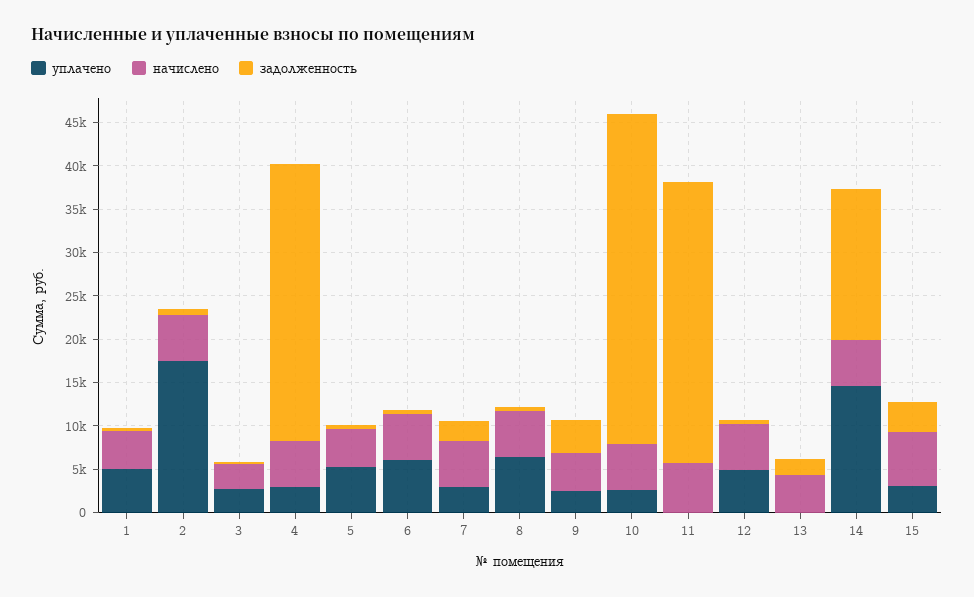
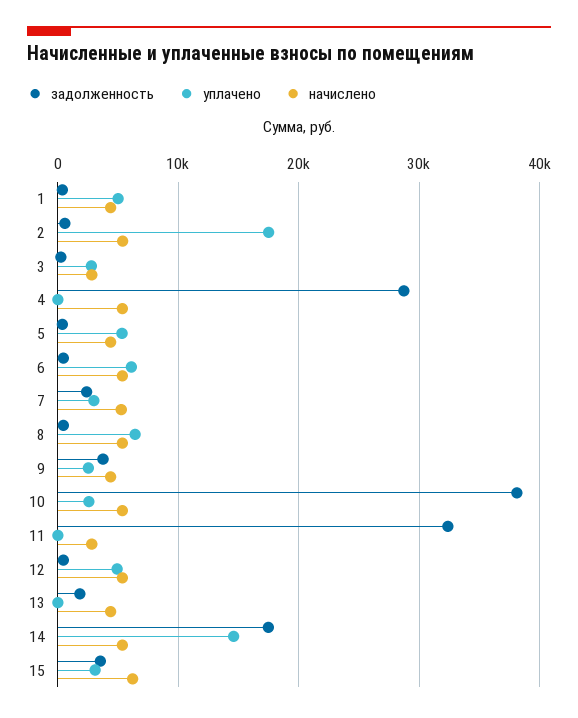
  {
    "уплачено": {
      "1": 5000,
      "2": 17000,
      "3": 3000,
-     "4": 3000,
+     "4": 0,
      "5": 5000,
      "6": 6000,
      "7": 3000,
      "8": 6000,
      "9": 3000,
      "10": 3000,
      "11": 0,
      "12": 5000,
      "13": 0,
      "14": 15000,
      "15": 3000
    },
    "начислено": {
      "1": 4000,
      "2": 5000,
      "3": 3000,
      "4": 5000,
      "5": 4000,
      "6": 5000,
      "7": 5000,
      "8": 5000,
      "9": 4000,
      "10": 5000,
-     "11": 6000,
+     "11": 3000,
      "12": 5000,
      "13": 4000,
      "14": 5000,
      "15": 6000
    },
    "задолженность": {
      "1": 0,
      "2": 1000,
      "3": 0,
-     "4": 32000,
+     "4": 29000,
      "5": 0,
      "6": 0,
      "7": 2000,
      "8": 0,
      "9": 4000,
      "10": 38000,
      "11": 32000,
      "12": 0,
      "13": 2000,
      "14": 17000,
      "15": 4000
    }
  }

